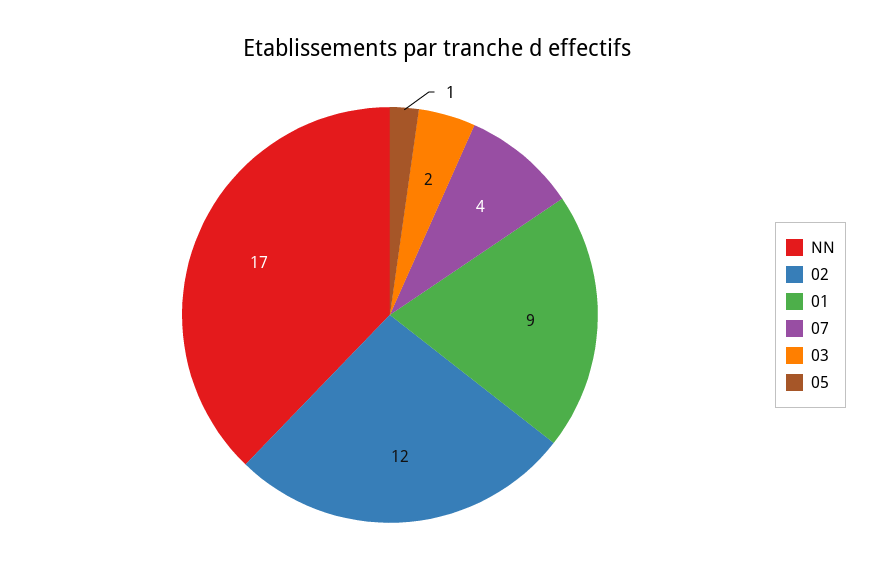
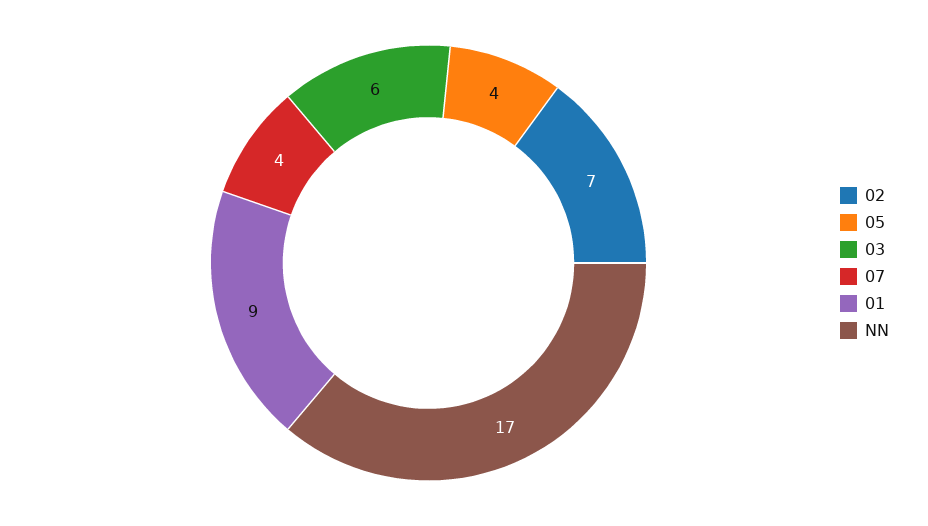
  {
    "NN": 17,
-   "02": 12,
+   "02": 7,
    "01": 9,
    "07": 4,
-   "03": 2,
+   "03": 6,
-   "05": 1
+   "05": 4
  }

